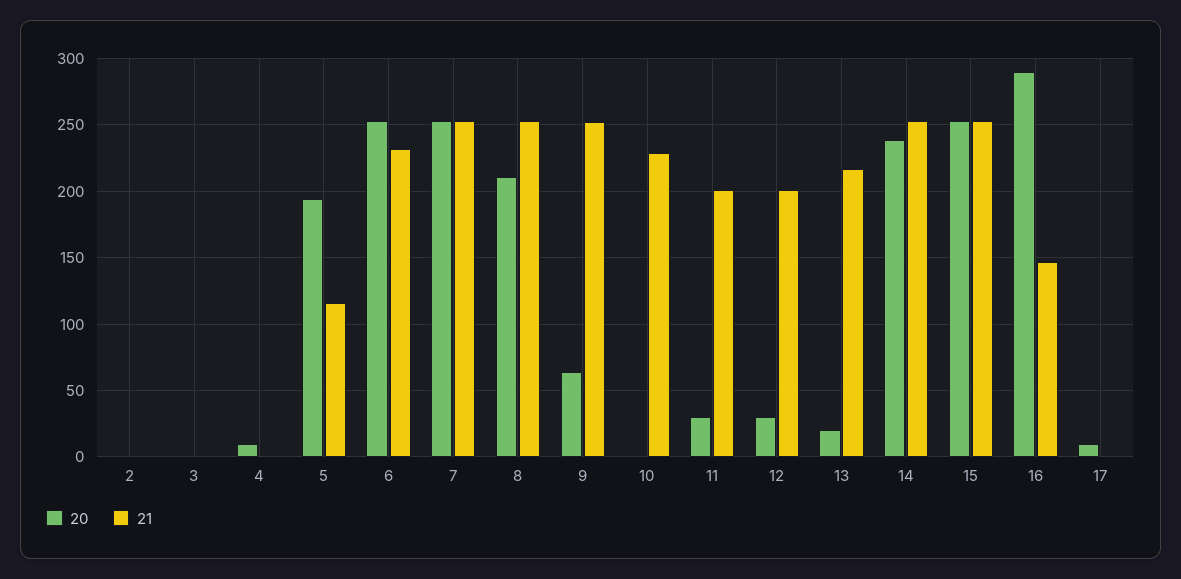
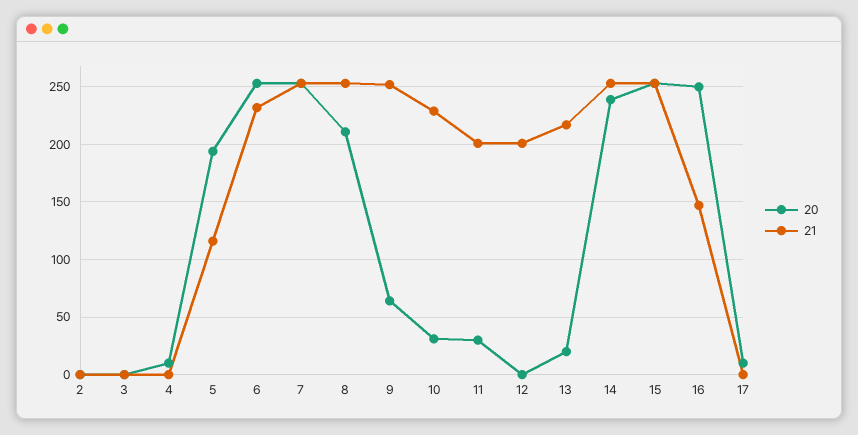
  {
    "20": {
      "2": 0,
      "3": 0,
      "4": 10,
      "5": 195,
      "6": 255,
      "7": 255,
      "8": 210,
      "9": 65,
-     "10": 0,
+     "10": 30,
      "11": 30,
-     "12": 30,
+     "12": 0,
      "13": 20,
      "14": 240,
      "15": 255,
-     "16": 290,
+     "16": 250,
      "17": 10
    },
    "21": {
      "2": 0,
      "3": 0,
      "4": 0,
      "5": 115,
      "6": 230,
      "7": 255,
      "8": 255,
      "9": 250,
      "10": 230,
      "11": 200,
      "12": 200,
      "13": 215,
      "14": 255,
      "15": 255,
      "16": 145,
      "17": 0
    }
  }

